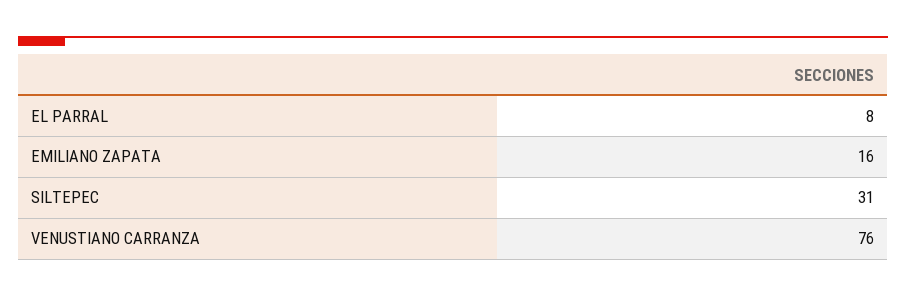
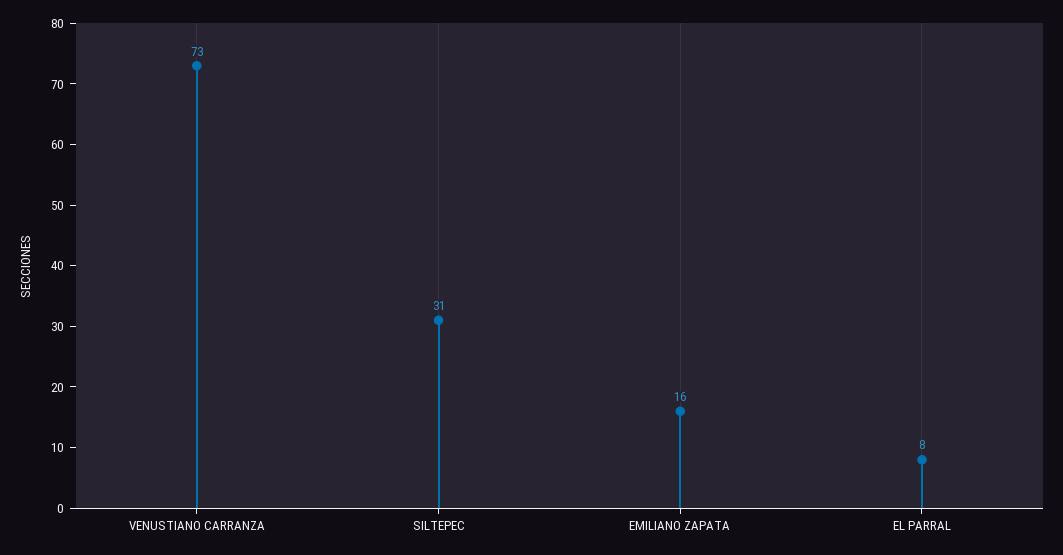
  {
    "EL PARRAL": 8,
    "EMILIANO ZAPATA": 16,
    "SILTEPEC": 31,
-   "VENUSTIANO CARRANZA": 76
+   "VENUSTIANO CARRANZA": 73
  }

